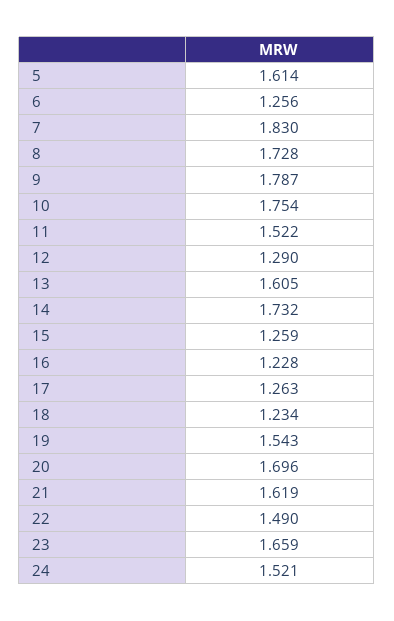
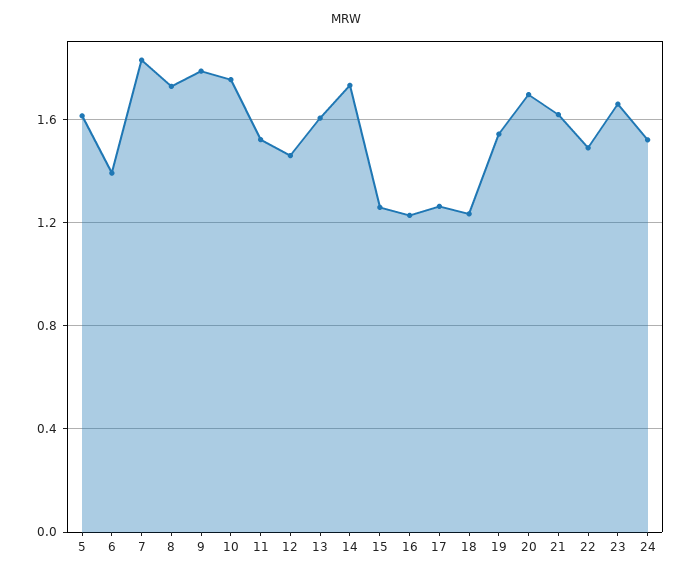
  {
    "5": 1.614,
-   "6": 1.256,
+   "6": 1.4,
    "7": 1.83,
    "8": 1.728,
    "9": 1.787,
    "10": 1.754,
    "11": 1.522,
-   "12": 1.29,
+   "12": 1.45,
    "13": 1.605,
    "14": 1.732,
    "15": 1.259,
    "16": 1.228,
    "17": 1.263,
    "18": 1.234,
    "19": 1.543,
    "20": 1.696,
    "21": 1.619,
    "22": 1.49,
    "23": 1.659,
    "24": 1.521
  }

